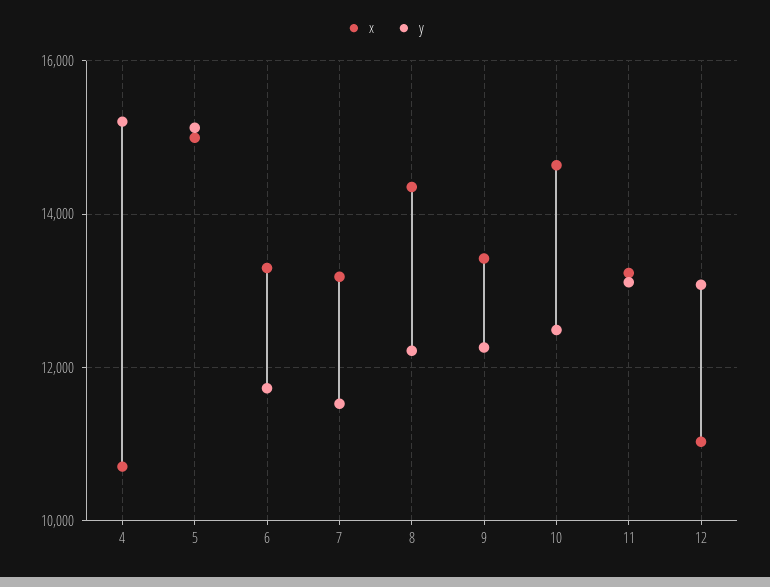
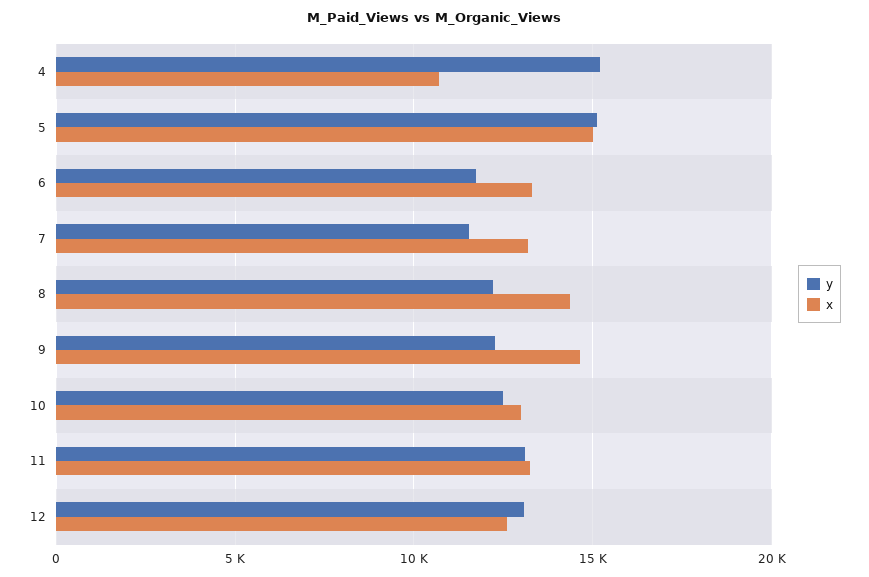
  {
    "x": {
      "4": 10800,
      "5": 15000,
      "6": 13400,
      "7": 13200,
      "8": 14400,
-     "9": 13400,
+     "9": 14500,
-     "10": 14600,
+     "10": 13000,
      "11": 13200,
-     "12": 11000
+     "12": 12500
    },
    "y": {
      "4": 15200,
      "5": 15200,
      "6": 11800,
      "7": 11600,
      "8": 12200,
      "9": 12200,
      "10": 12400,
      "11": 13200,
      "12": 13000
    }
  }

